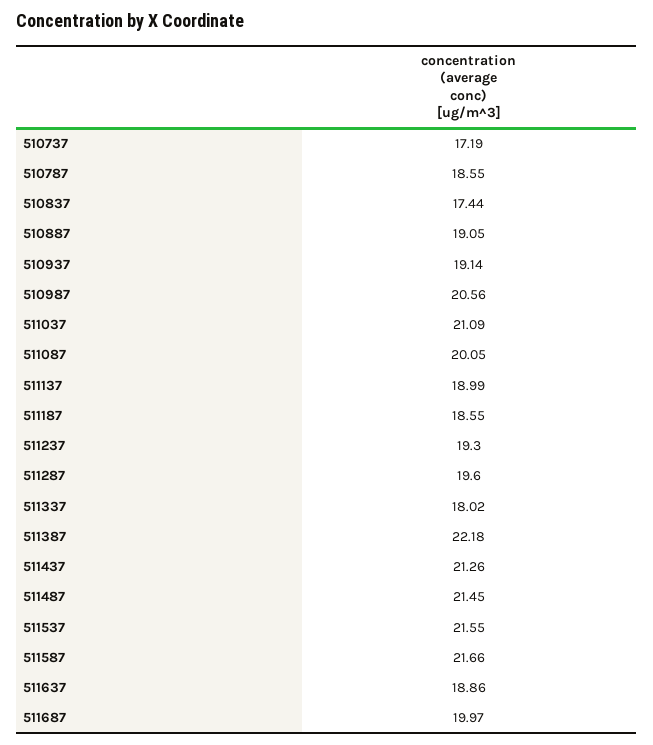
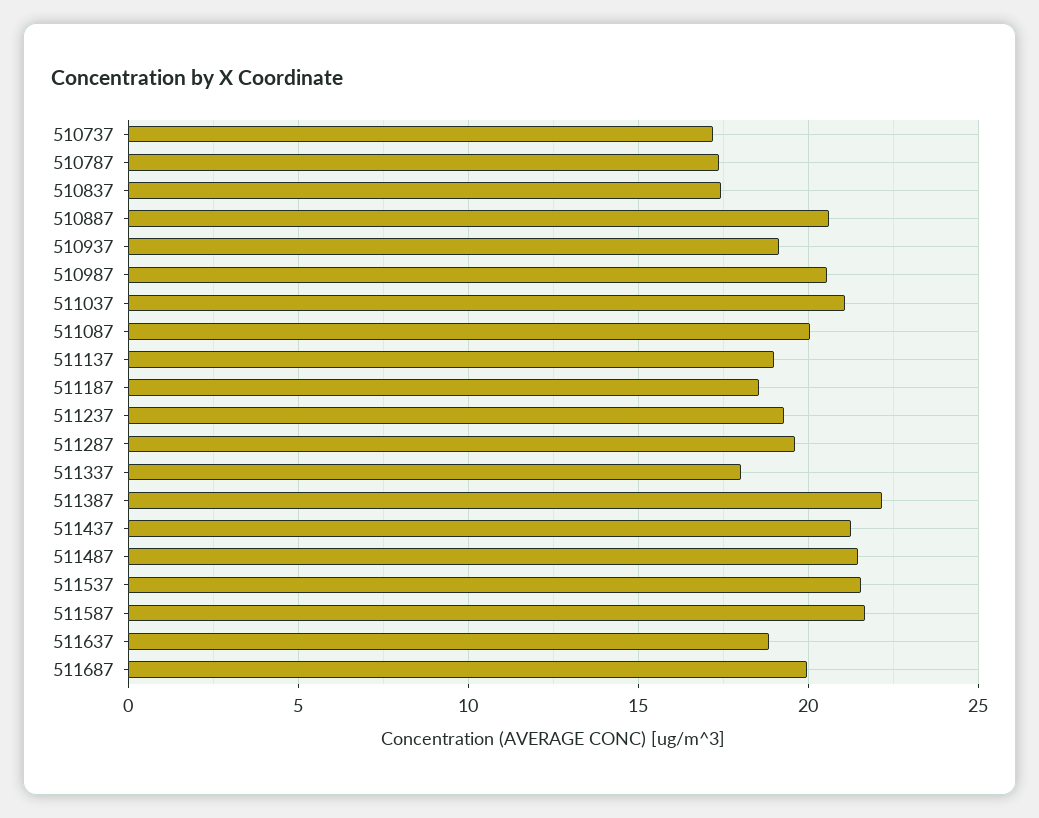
  {
    "510737": 17.19,
-   "510787": 18.55,
+   "510787": 17.5,
    "510837": 17.44,
-   "510887": 19.05,
+   "510887": 20.5,
    "510937": 19.14,
    "510987": 20.56,
    "511037": 21.09,
    "511087": 20.05,
    "511137": 18.99,
    "511187": 18.55,
    "511237": 19.3,
    "511287": 19.6,
    "511337": 18.02,
    "511387": 22.18,
    "511437": 21.26,
    "511487": 21.45,
    "511537": 21.55,
    "511587": 21.66,
    "511637": 18.86,
    "511687": 19.97
  }

